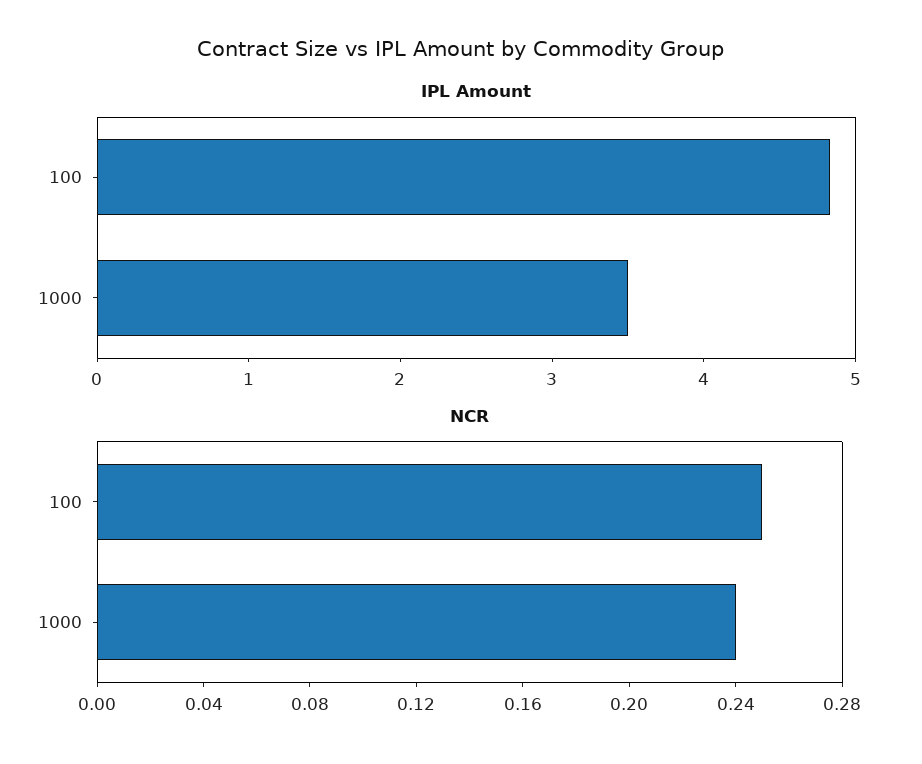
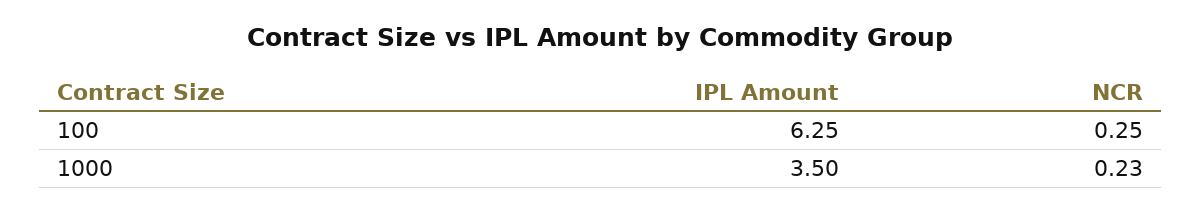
  {
    "IPL Amount": {
-     "100": 4.8,
+     "100": 6.25,
      "1000": 3.5
    },
    "NCR": {
      "100": 0.25,
-     "1000": 0.24
+     "1000": 0.23
    }
  }

